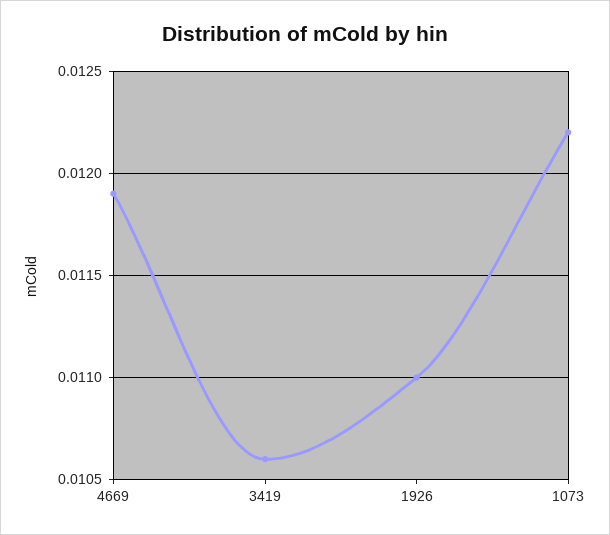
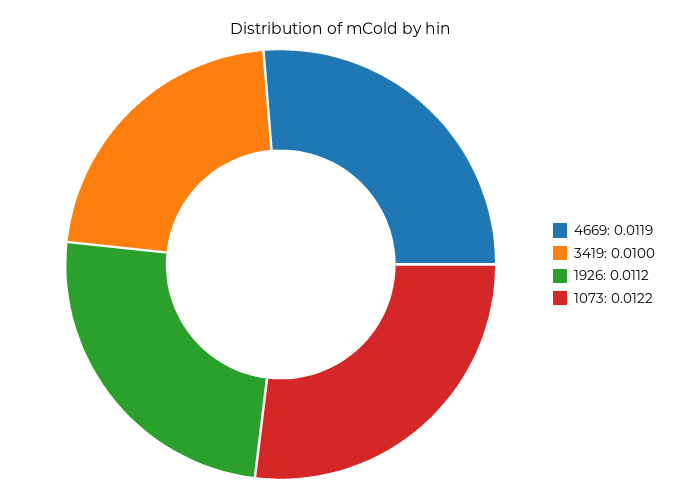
  {
    "4669": 0.0119,
-   "3419": 0.0106,
+   "3419": 0.01,
-   "1926": 0.011,
+   "1926": 0.0112,
    "1073": 0.0122
  }

